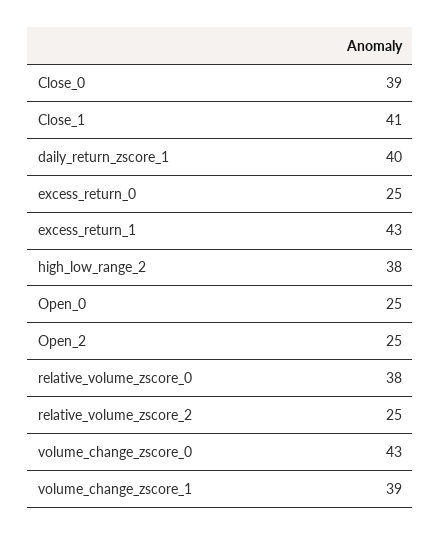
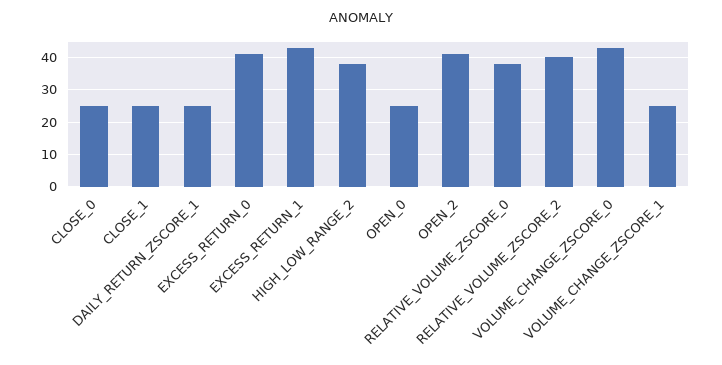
  {
-   "Close_0": 39,
+   "Close_0": 25,
-   "Close_1": 41,
+   "Close_1": 25,
-   "daily_return_zscore_1": 40,
+   "daily_return_zscore_1": 25,
-   "excess_return_0": 25,
+   "excess_return_0": 40,
    "excess_return_1": 43,
    "high_low_range_2": 38,
    "Open_0": 25,
-   "Open_2": 25,
+   "Open_2": 40,
    "relative_volume_zscore_0": 38,
-   "relative_volume_zscore_2": 25,
+   "relative_volume_zscore_2": 40,
    "volume_change_zscore_0": 43,
-   "volume_change_zscore_1": 39
+   "volume_change_zscore_1": 25
  }

